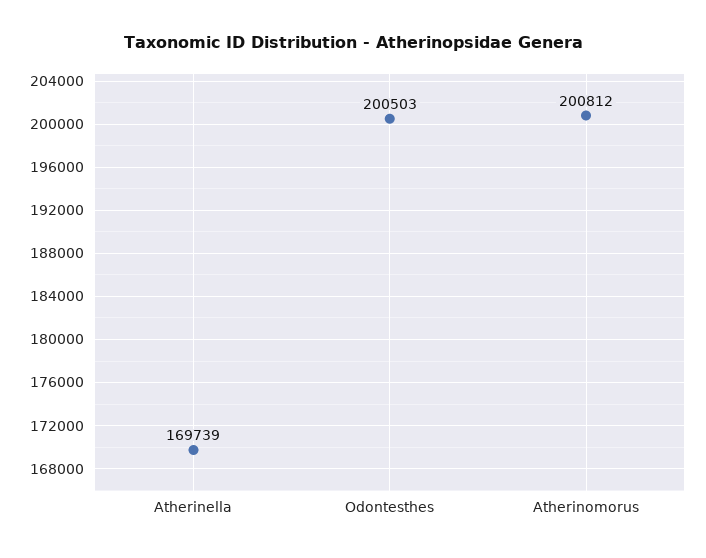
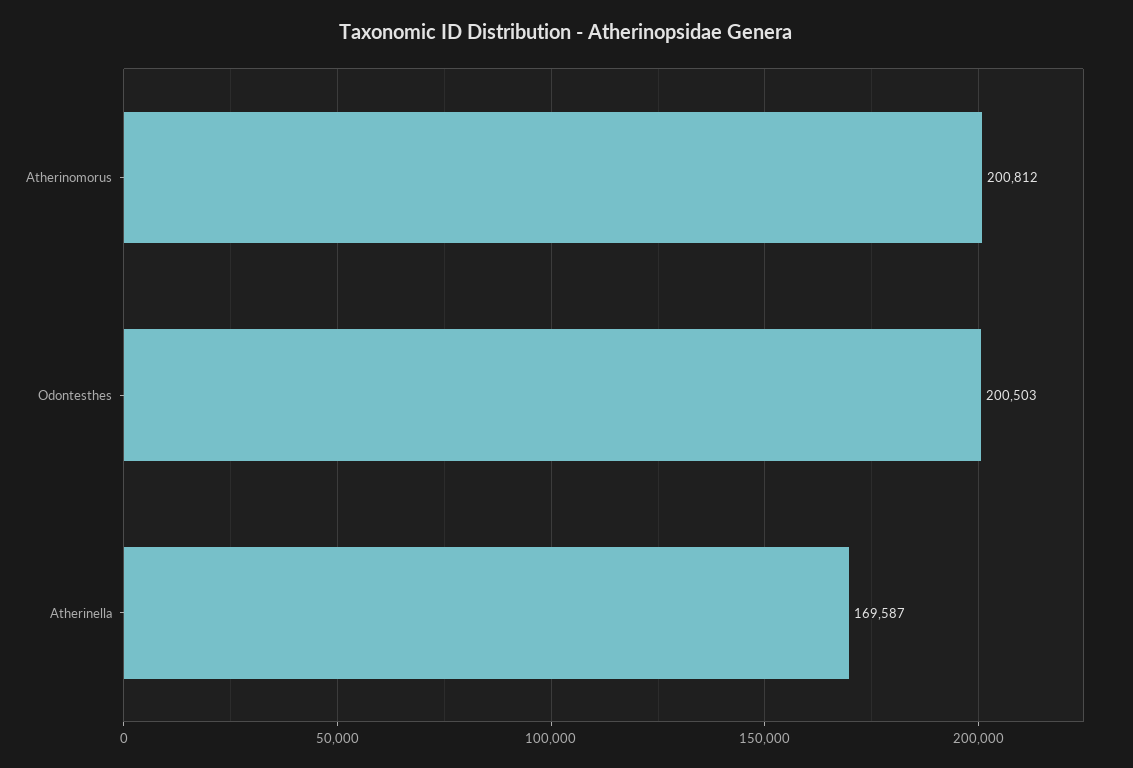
  {
-   "Atherinella": 169739,
+   "Atherinella": 169587,
    "Odontesthes": 200503,
    "Atherinomorus": 200812
  }

